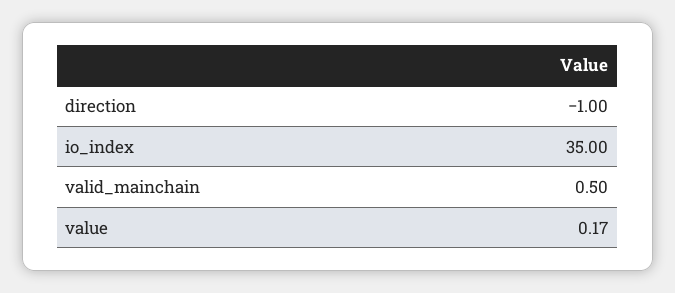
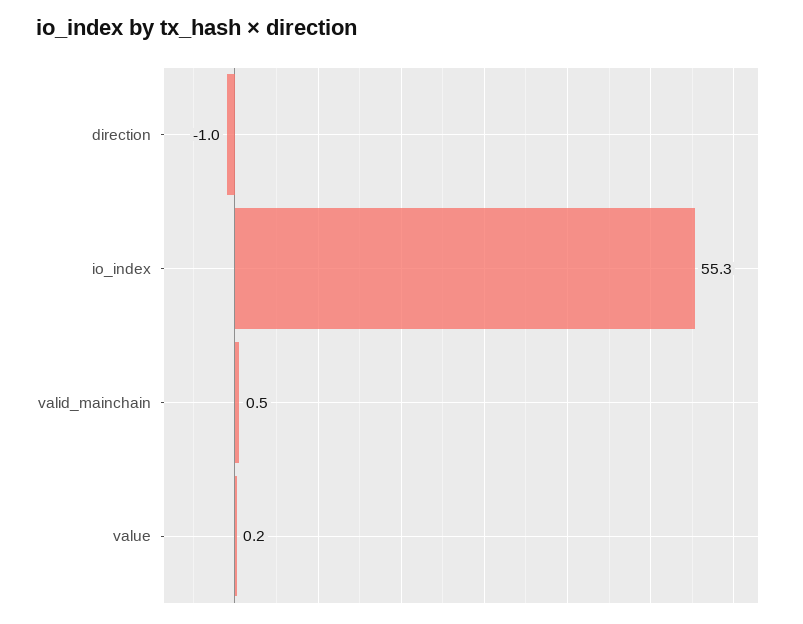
  {
    "direction": -1,
-   "io_index": 35,
+   "io_index": 55.3,
    "valid_mainchain": 0.5,
    "value": 0.17
  }

